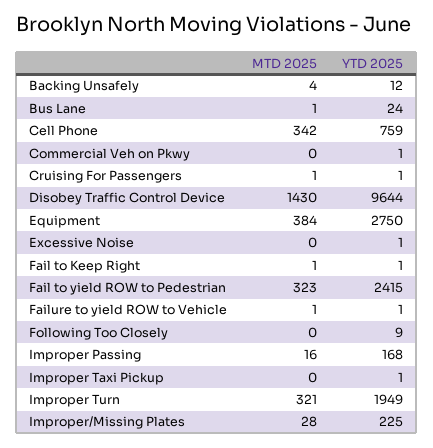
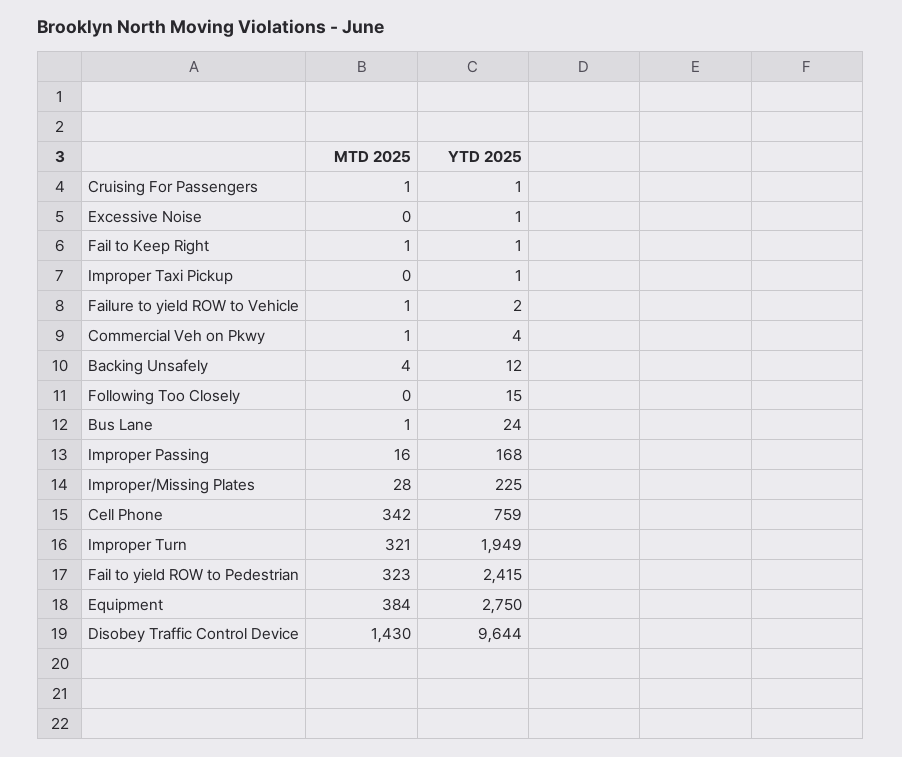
  {
    "MTD 2025": {
      "Backing Unsafely": 4,
      "Bus Lane": 1,
      "Cell Phone": 342,
-     "Commercial Veh on Pkwy": 0,
+     "Commercial Veh on Pkwy": 1,
      "Cruising For Passengers": 1,
      "Disobey Traffic Control Device": 1430,
      "Equipment": 384,
      "Excessive Noise": 0,
      "Fail to Keep Right": 1,
      "Fail to yield ROW to Pedestrian": 323,
      "Failure to yield ROW to Vehicle": 1,
      "Following Too Closely": 0,
      "Improper Passing": 16,
      "Improper Taxi Pickup": 0,
      "Improper Turn": 321,
      "Improper/Missing Plates": 28
    },
    "YTD 2025": {
      "Backing Unsafely": 12,
      "Bus Lane": 24,
      "Cell Phone": 759,
-     "Commercial Veh on Pkwy": 1,
+     "Commercial Veh on Pkwy": 4,
      "Cruising For Passengers": 1,
      "Disobey Traffic Control Device": 9644,
      "Equipment": 2750,
      "Excessive Noise": 1,
      "Fail to Keep Right": 1,
      "Fail to yield ROW to Pedestrian": 2415,
-     "Failure to yield ROW to Vehicle": 1,
+     "Failure to yield ROW to Vehicle": 2,
-     "Following Too Closely": 9,
+     "Following Too Closely": 15,
      "Improper Passing": 168,
      "Improper Taxi Pickup": 1,
      "Improper Turn": 1949,
      "Improper/Missing Plates": 225
    }
  }

